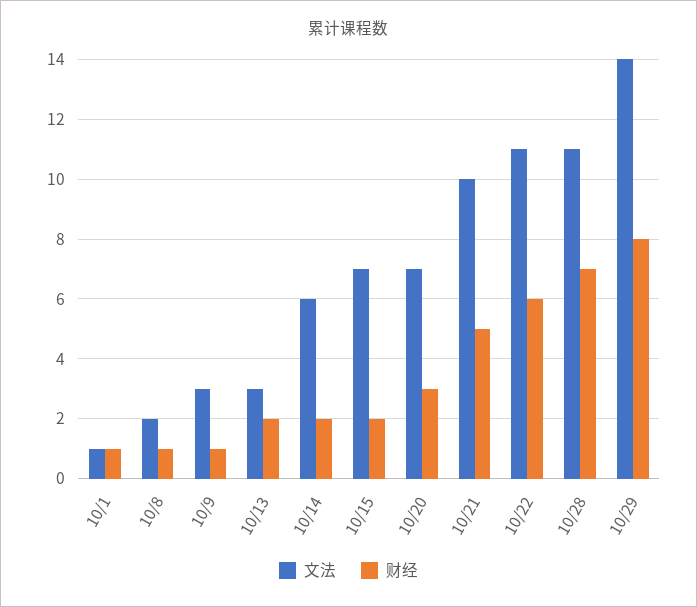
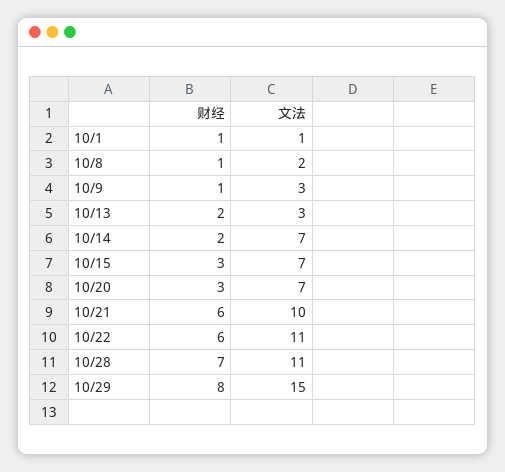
  {
    "文法": {
      "10/1": 1,
      "10/8": 2,
      "10/9": 3,
      "10/13": 3,
-     "10/14": 6,
+     "10/14": 7,
      "10/15": 7,
      "10/20": 7,
      "10/21": 10,
      "10/22": 11,
      "10/28": 11,
-     "10/29": 14
+     "10/29": 15
    },
    "财经": {
      "10/1": 1,
      "10/8": 1,
      "10/9": 1,
      "10/13": 2,
      "10/14": 2,
-     "10/15": 2,
+     "10/15": 3,
      "10/20": 3,
-     "10/21": 5,
+     "10/21": 6,
      "10/22": 6,
      "10/28": 7,
      "10/29": 8
    }
  }

